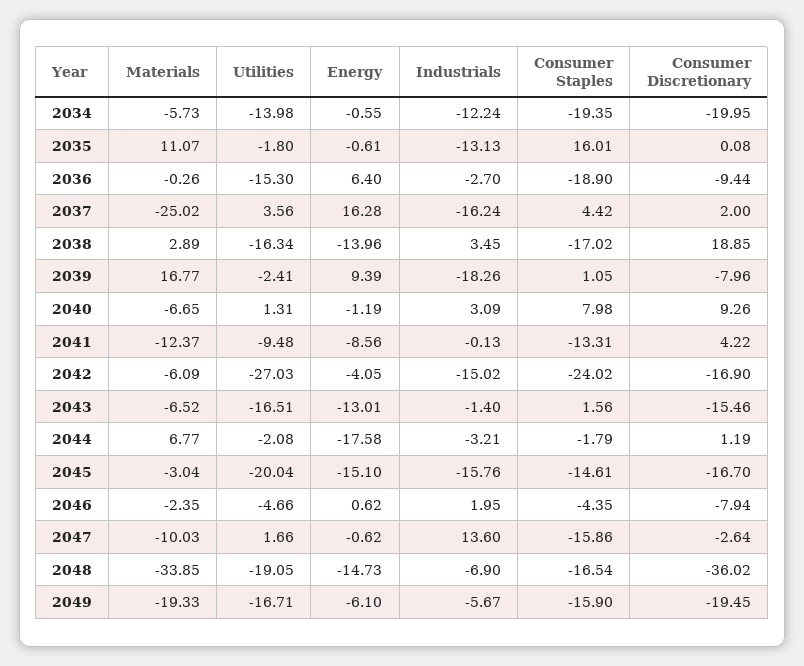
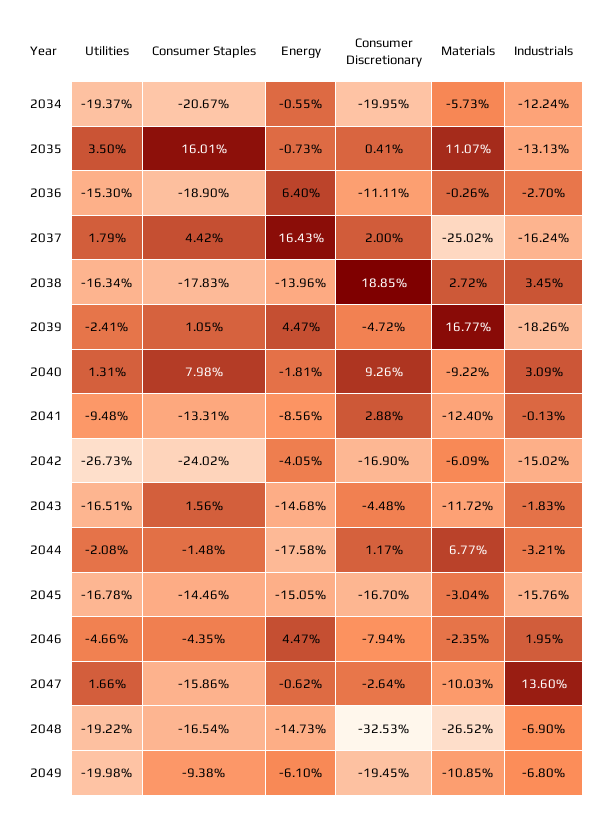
  {
    "Materials": {
      "2034": -5.73,
      "2035": 11.07,
      "2036": -0.26,
      "2037": -25.02,
-     "2038": 2.89,
+     "2038": 2.72,
      "2039": 16.77,
-     "2040": -6.65,
+     "2040": -9.22,
-     "2041": -12.37,
+     "2041": -12.4,
      "2042": -6.09,
-     "2043": -6.52,
+     "2043": -11.72,
      "2044": 6.77,
      "2045": -3.04,
      "2046": -2.35,
      "2047": -10.03,
-     "2048": -33.85,
+     "2048": -26.52,
-     "2049": -19.33
+     "2049": -10.85
    },
    "Utilities": {
-     "2034": -13.98,
+     "2034": -19.37,
-     "2035": -1.8,
+     "2035": 3.5,
      "2036": -15.3,
-     "2037": 3.56,
+     "2037": 1.79,
      "2038": -16.34,
      "2039": -2.41,
      "2040": 1.31,
      "2041": -9.48,
-     "2042": -27.03,
+     "2042": -26.73,
      "2043": -16.51,
      "2044": -2.08,
-     "2045": -20.04,
+     "2045": -16.78,
      "2046": -4.66,
      "2047": 1.66,
-     "2048": -19.05,
+     "2048": -19.22,
-     "2049": -16.71
+     "2049": -19.98
    },
    "Energy": {
      "2034": -0.55,
-     "2035": -0.61,
+     "2035": -0.73,
      "2036": 6.4,
-     "2037": 16.28,
+     "2037": 16.43,
      "2038": -13.96,
-     "2039": 9.39,
+     "2039": 4.47,
-     "2040": -1.19,
+     "2040": -1.81,
      "2041": -8.56,
      "2042": -4.05,
-     "2043": -13.01,
+     "2043": -14.68,
      "2044": -17.58,
-     "2045": -15.1,
+     "2045": -15.05,
-     "2046": 0.62,
+     "2046": 4.47,
      "2047": -0.62,
      "2048": -14.73,
      "2049": -6.1
    },
    "Industrials": {
      "2034": -12.24,
      "2035": -13.13,
      "2036": -2.7,
      "2037": -16.24,
      "2038": 3.45,
      "2039": -18.26,
      "2040": 3.09,
      "2041": -0.13,
      "2042": -15.02,
-     "2043": -1.4,
+     "2043": -1.83,
      "2044": -3.21,
      "2045": -15.76,
      "2046": 1.95,
      "2047": 13.6,
      "2048": -6.9,
-     "2049": -5.67
+     "2049": -6.8
    },
    "Consumer Staples": {
-     "2034": -19.35,
+     "2034": -20.67,
      "2035": 16.01,
      "2036": -18.9,
      "2037": 4.42,
-     "2038": -17.02,
+     "2038": -17.83,
      "2039": 1.05,
      "2040": 7.98,
      "2041": -13.31,
      "2042": -24.02,
      "2043": 1.56,
-     "2044": -1.79,
+     "2044": -1.48,
-     "2045": -14.61,
+     "2045": -14.46,
      "2046": -4.35,
      "2047": -15.86,
      "2048": -16.54,
-     "2049": -15.9
+     "2049": -9.38
    },
    "Consumer Discretionary": {
      "2034": -19.95,
-     "2035": 0.08,
+     "2035": 0.41,
-     "2036": -9.44,
+     "2036": -11.11,
      "2037": 2,
      "2038": 18.85,
-     "2039": -7.96,
+     "2039": -4.72,
      "2040": 9.26,
-     "2041": 4.22,
+     "2041": 2.88,
      "2042": -16.9,
-     "2043": -15.46,
+     "2043": -4.48,
-     "2044": 1.19,
+     "2044": 1.17,
      "2045": -16.7,
      "2046": -7.94,
      "2047": -2.64,
-     "2048": -36.02,
+     "2048": -32.53,
      "2049": -19.45
    }
  }

